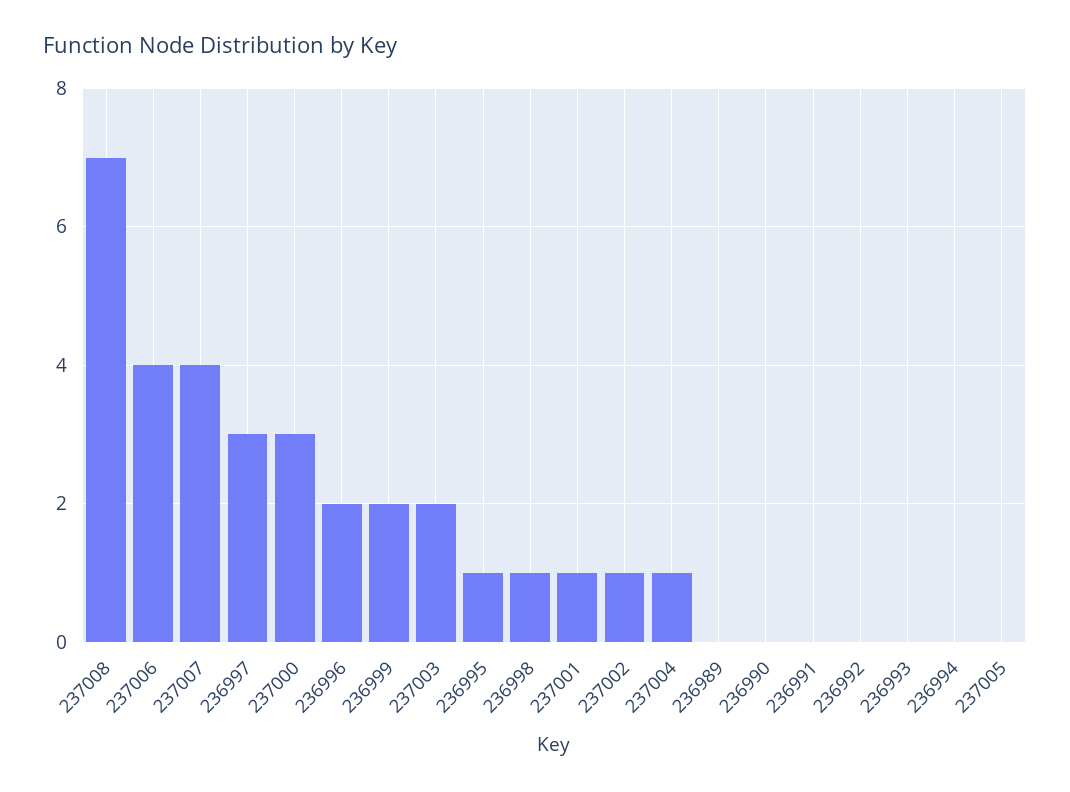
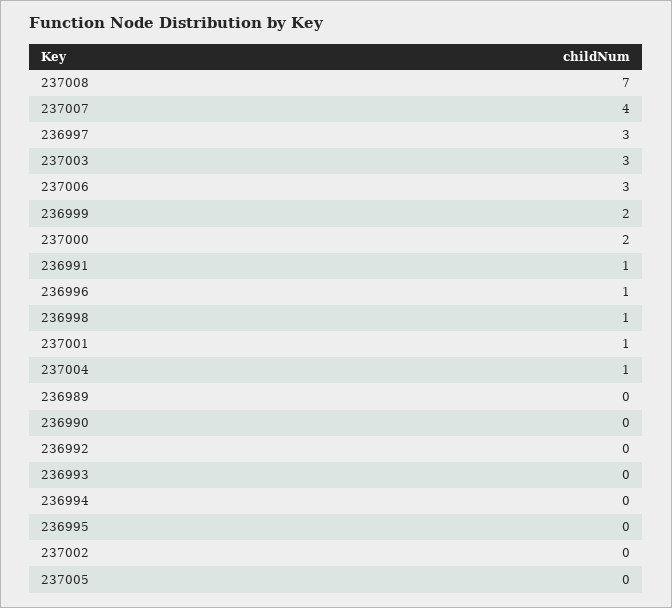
  {
    "237008": 7,
-   "237006": 4,
+   "237006": 3,
    "237007": 4,
    "236997": 3,
-   "237000": 3,
+   "237000": 2,
-   "236996": 2,
+   "236996": 1,
    "236999": 2,
-   "237003": 2,
+   "237003": 3,
-   "236995": 1,
+   "236995": 0,
    "236998": 1,
    "237001": 1,
-   "237002": 1,
+   "237002": 0,
    "237004": 1,
    "236989": 0,
    "236990": 0,
-   "236991": 0,
+   "236991": 1,
    "236992": 0,
    "236993": 0,
    "236994": 0,
    "237005": 0
  }

